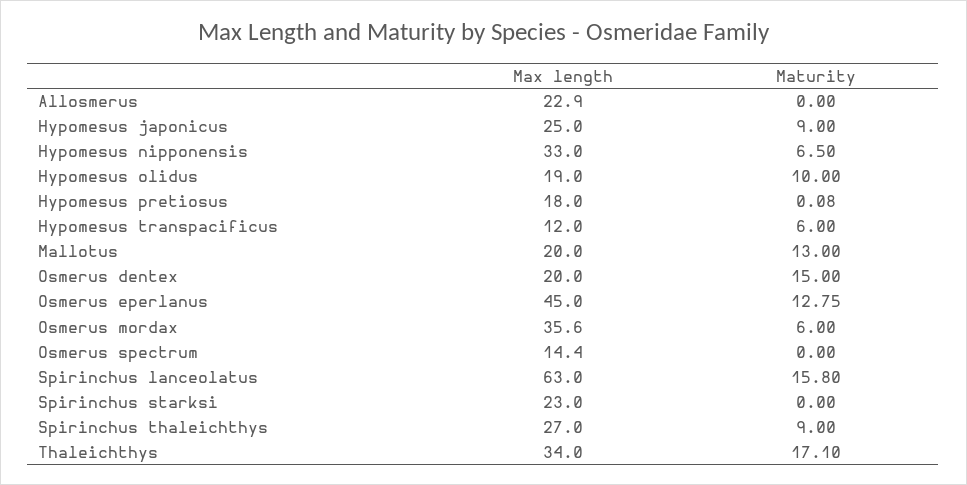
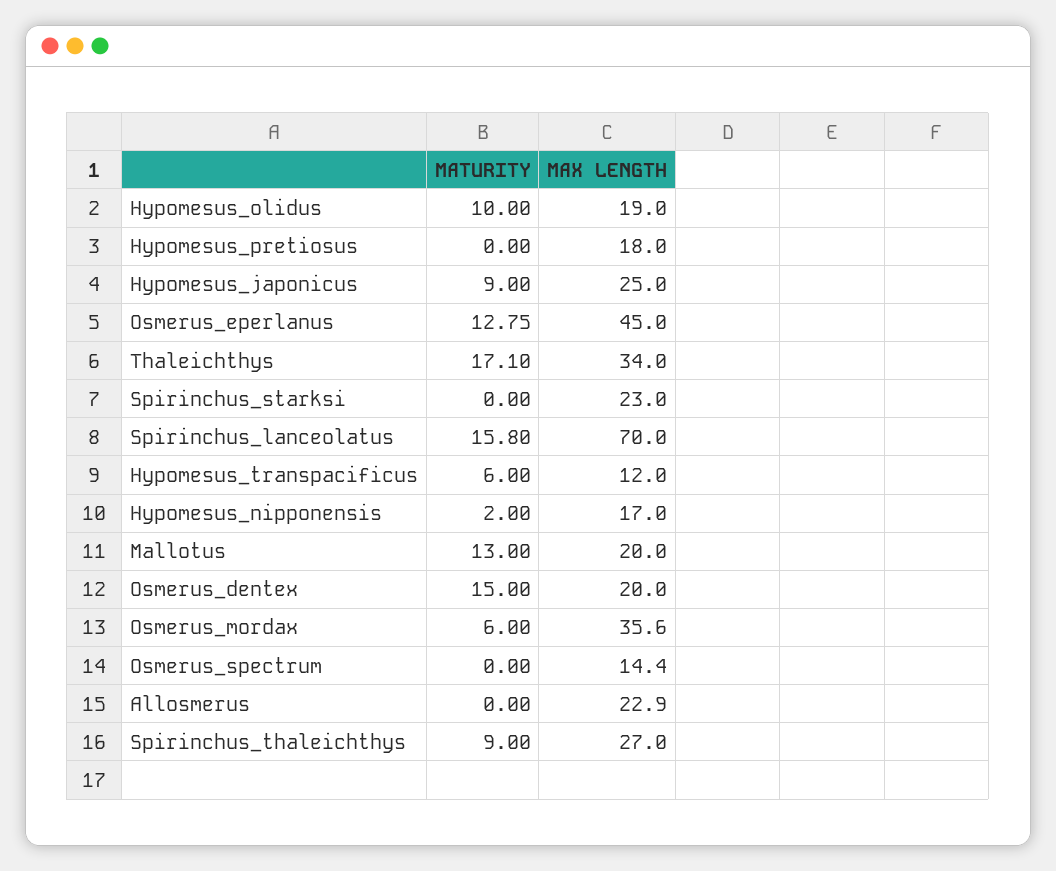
  {
    "Max length": {
      "Allosmerus": 22.9,
      "Hypomesus japonicus": 25,
-     "Hypomesus nipponensis": 33,
+     "Hypomesus nipponensis": 17,
      "Hypomesus olidus": 19,
      "Hypomesus pretiosus": 18,
      "Hypomesus transpacificus": 12,
      "Mallotus": 20,
      "Osmerus dentex": 20,
      "Osmerus eperlanus": 45,
      "Osmerus mordax": 35.6,
      "Osmerus spectrum": 14.4,
-     "Spirinchus lanceolatus": 63,
+     "Spirinchus lanceolatus": 70,
      "Spirinchus starksi": 23,
      "Spirinchus thaleichthys": 27,
      "Thaleichthys": 34
    },
    "Maturity": {
      "Allosmerus": 0,
      "Hypomesus japonicus": 9,
-     "Hypomesus nipponensis": 6.5,
+     "Hypomesus nipponensis": 2,
      "Hypomesus olidus": 10,
-     "Hypomesus pretiosus": 0.08,
+     "Hypomesus pretiosus": 0,
      "Hypomesus transpacificus": 6,
      "Mallotus": 13,
      "Osmerus dentex": 15,
      "Osmerus eperlanus": 12.75,
      "Osmerus mordax": 6,
      "Osmerus spectrum": 0,
      "Spirinchus lanceolatus": 15.8,
      "Spirinchus starksi": 0,
      "Spirinchus thaleichthys": 9,
      "Thaleichthys": 17.1
    }
  }

